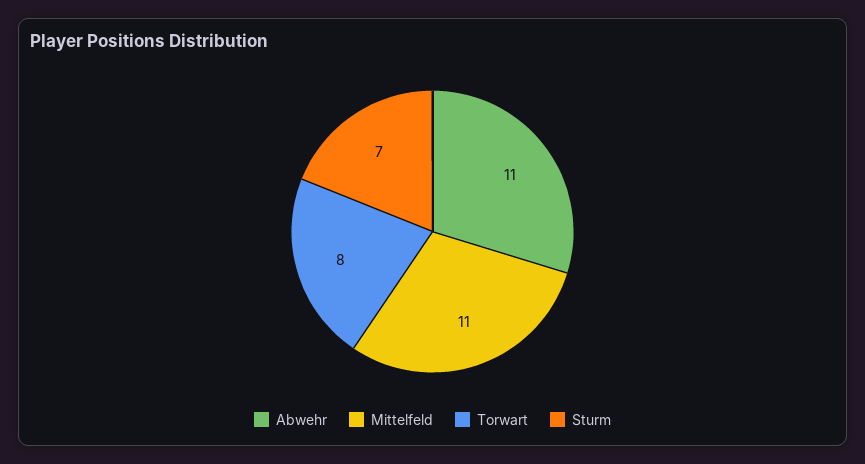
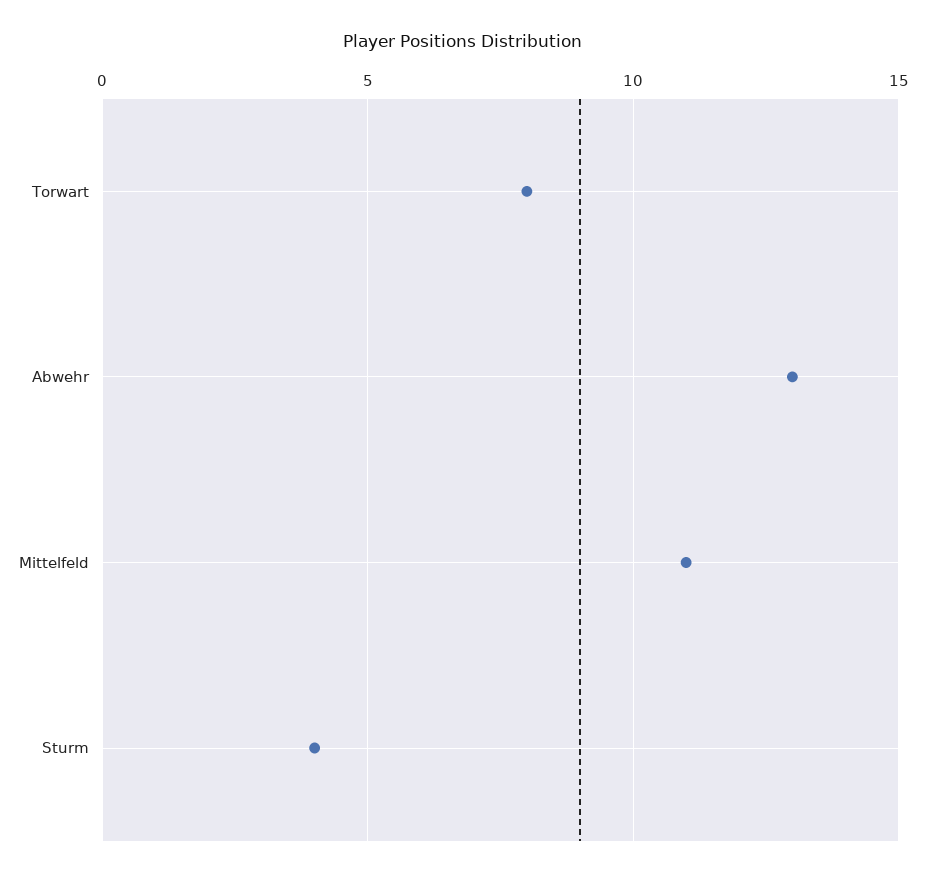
  {
-   "Abwehr": 11,
+   "Abwehr": 13,
    "Mittelfeld": 11,
    "Torwart": 8,
-   "Sturm": 7
+   "Sturm": 4
  }

